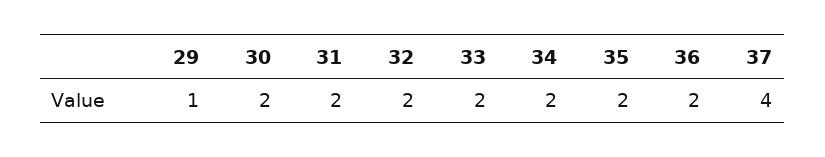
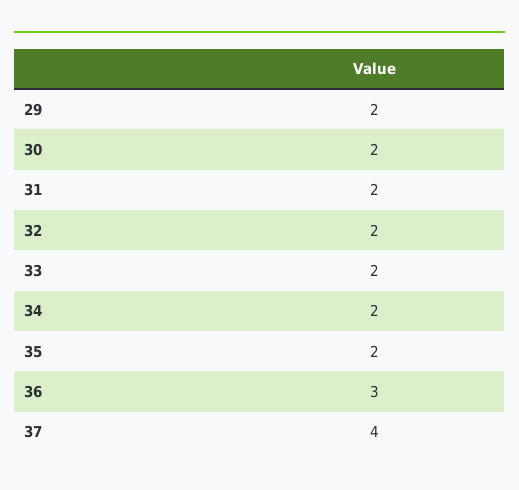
  {
-   "29": 1,
+   "29": 2,
    "30": 2,
    "31": 2,
    "32": 2,
    "33": 2,
    "34": 2,
    "35": 2,
-   "36": 2,
+   "36": 3,
    "37": 4
  }

